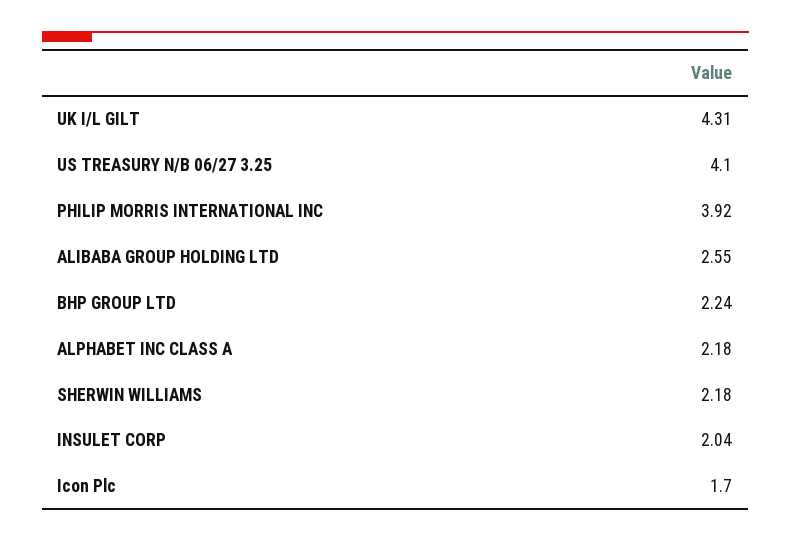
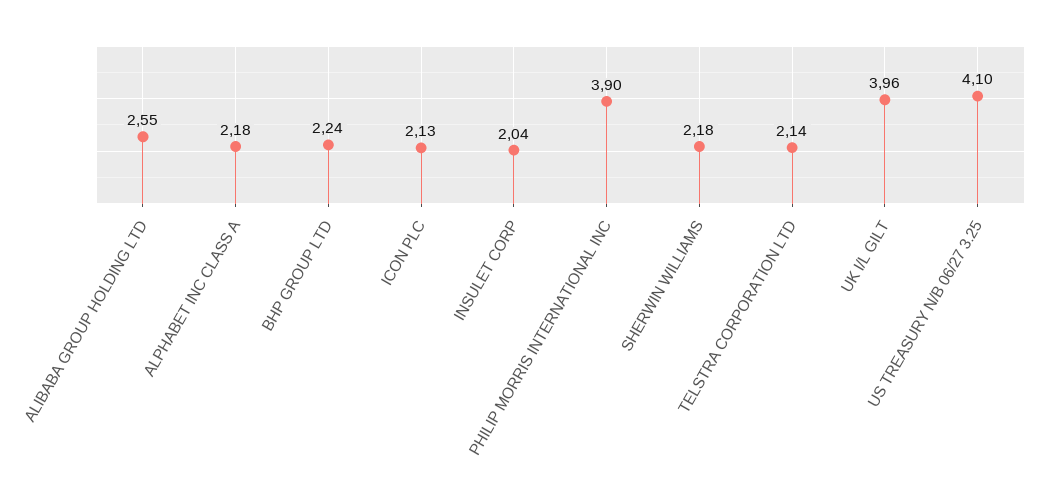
  {
-   "UK I/L GILT": 4.31,
+   "UK I/L GILT": 3.96,
    "US TREASURY N/B 06/27 3.25": 4.1,
-   "PHILIP MORRIS INTERNATIONAL INC": 3.92,
+   "PHILIP MORRIS INTERNATIONAL INC": 3.9,
    "ALIBABA GROUP HOLDING LTD": 2.55,
    "BHP GROUP LTD": 2.24,
    "ALPHABET INC CLASS A": 2.18,
    "SHERWIN WILLIAMS": 2.18,
    "INSULET CORP": 2.04,
-   "Icon Plc": 1.7
+   "Icon Plc": 2.13,
+   "TELSTRA CORPORATION LTD": 2.14
  }

